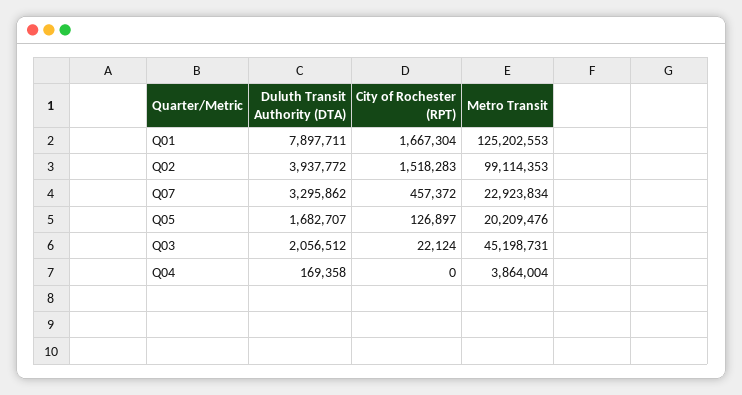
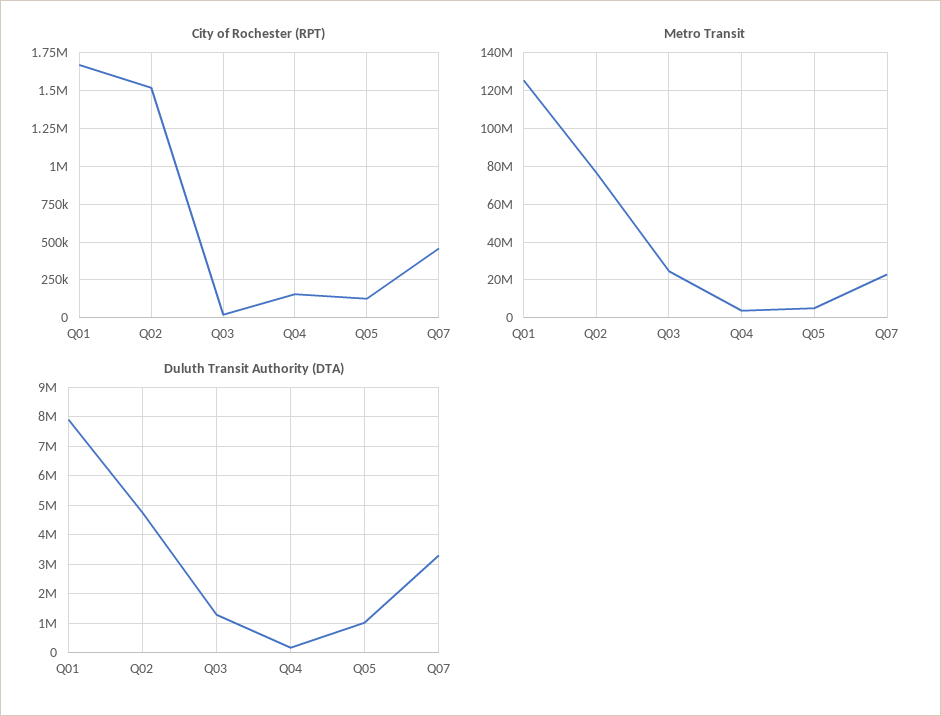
  {
    "Duluth Transit Authority (DTA)": {
      "Q01": 7897711,
-     "Q02": 3937772,
+     "Q02": 4750000,
      "Q07": 3295862,
-     "Q05": 1682707,
+     "Q05": 1000000,
-     "Q03": 2056512,
+     "Q03": 1250000,
      "Q04": 169358
    },
    "City of Rochester (RPT)": {
      "Q01": 1667304,
      "Q02": 1518283,
      "Q07": 457372,
      "Q05": 126897,
      "Q03": 22124,
-     "Q04": 0
+     "Q04": 150000
    },
    "Metro Transit": {
      "Q01": 125202553,
-     "Q02": 99114353,
+     "Q02": 75000000,
      "Q07": 22923834,
-     "Q05": 20209476,
+     "Q05": 5000000,
-     "Q03": 45198731,
+     "Q03": 25000000,
      "Q04": 3864004
    }
  }

